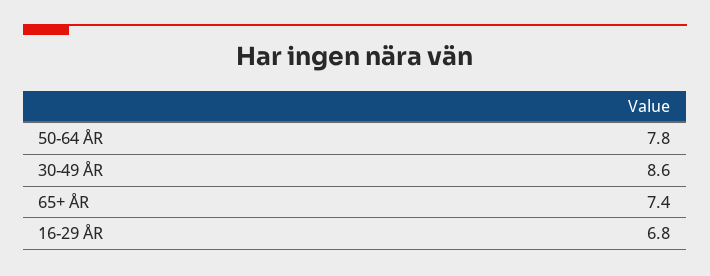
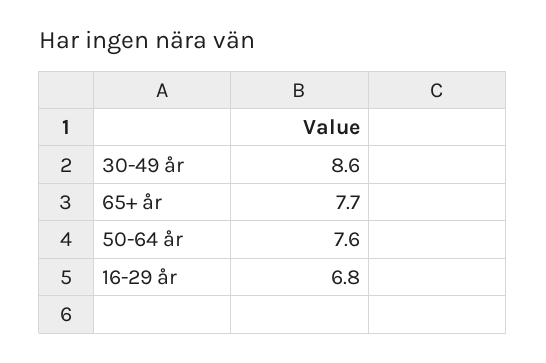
  {
-   "50-64 ÅR": 7.8,
+   "50-64 ÅR": 7.6,
    "30-49 ÅR": 8.6,
-   "65+ ÅR": 7.4,
+   "65+ ÅR": 7.7,
    "16-29 ÅR": 6.8
  }

